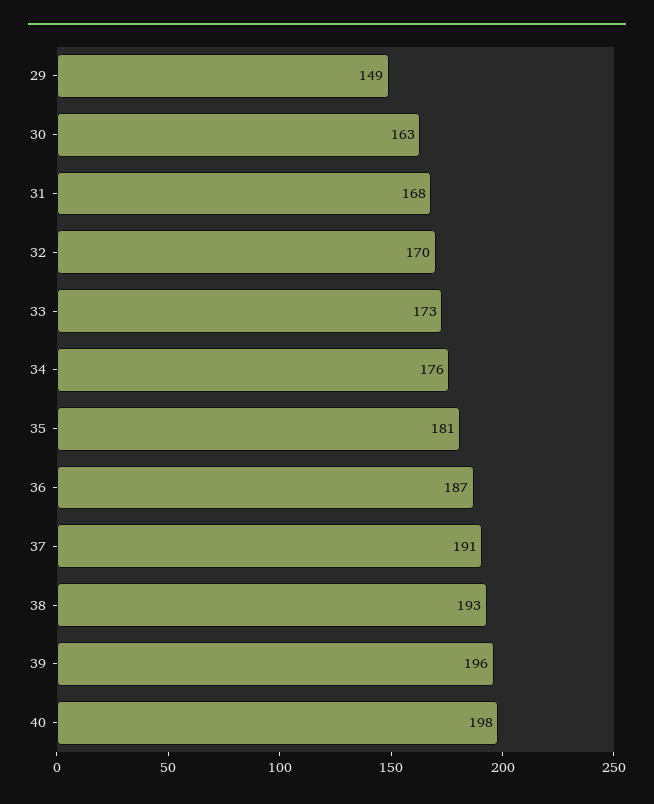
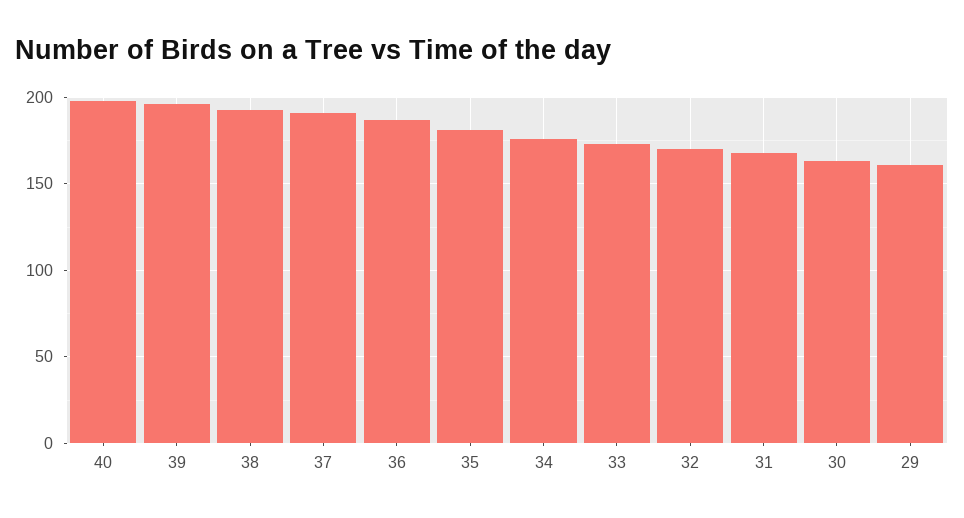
  {
-   "29": 149,
+   "29": 160,
    "30": 163,
    "31": 168,
    "32": 170,
    "33": 173,
    "34": 176,
    "35": 181,
    "36": 187,
    "37": 191,
    "38": 193,
    "39": 196,
    "40": 198
  }

